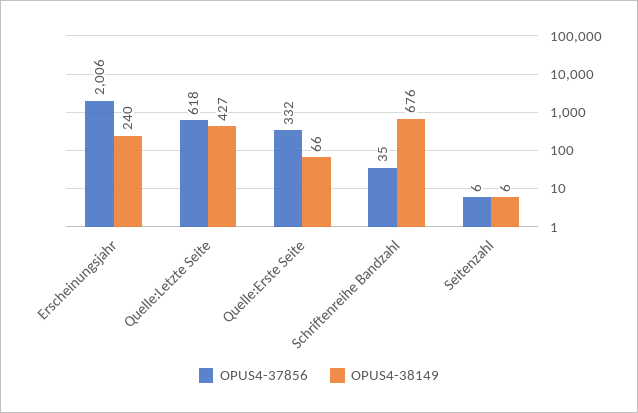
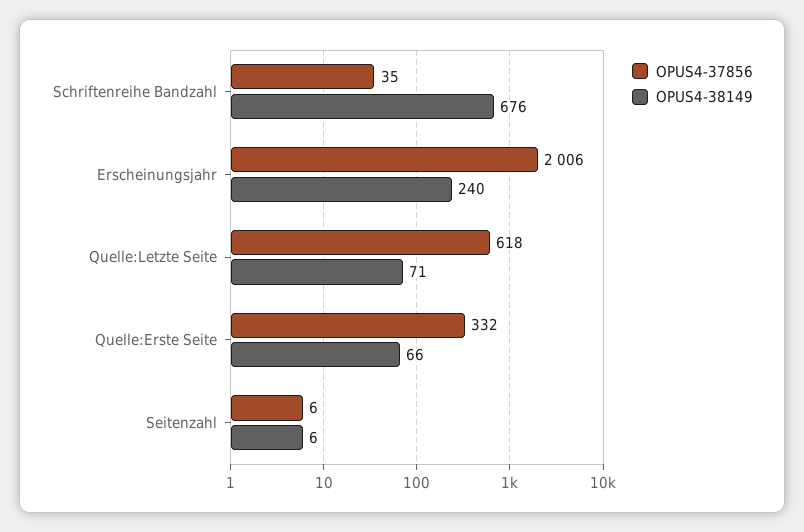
  {
    "OPUS4-37856": {
      "Erscheinungsjahr": 2006,
      "Quelle:Letzte Seite": 618,
      "Quelle:Erste Seite": 332,
      "Schriftenreihe Bandzahl": 35,
      "Seitenzahl": 6
    },
    "OPUS4-38149": {
      "Erscheinungsjahr": 240,
-     "Quelle:Letzte Seite": 427,
+     "Quelle:Letzte Seite": 71,
      "Quelle:Erste Seite": 66,
      "Schriftenreihe Bandzahl": 676,
      "Seitenzahl": 6
    }
  }

